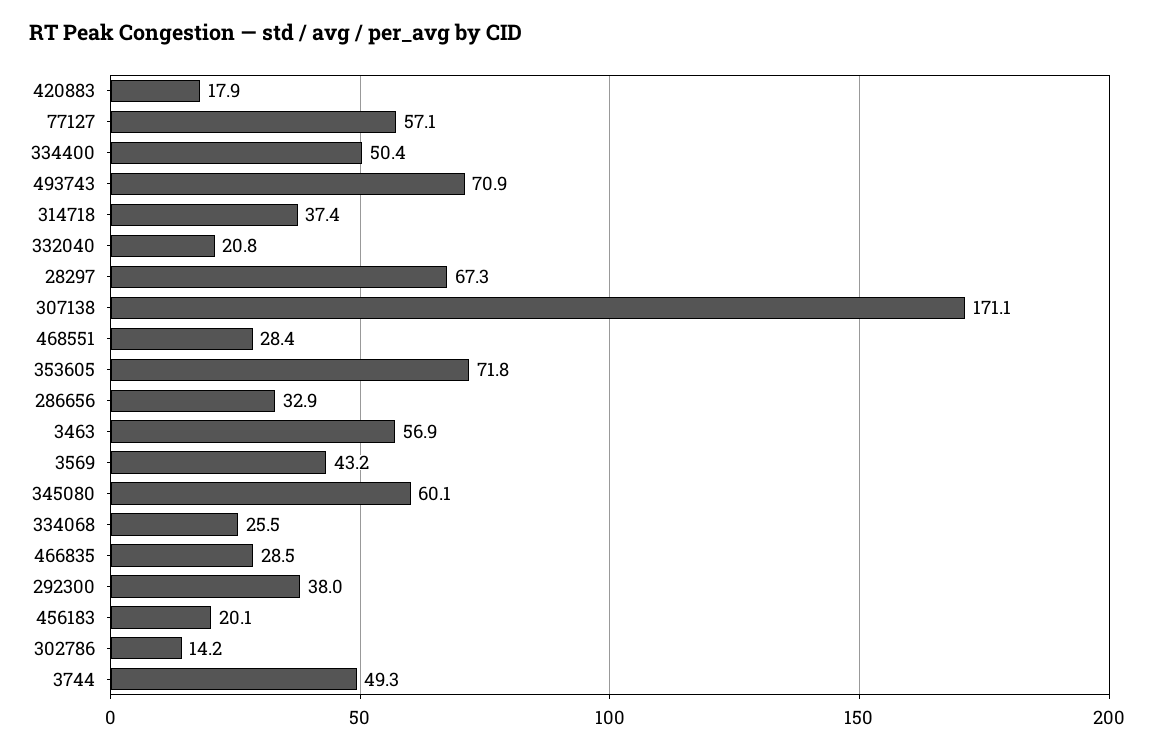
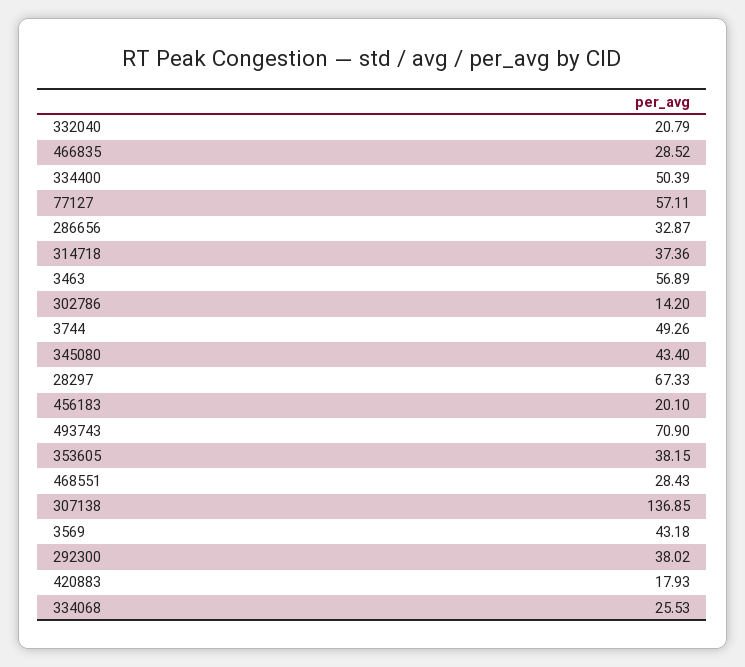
  {
    "420883": 17.93,
    "77127": 57.11,
    "334400": 50.39,
    "493743": 70.9,
    "314718": 37.36,
    "332040": 20.79,
    "28297": 67.33,
-   "307138": 171.1,
+   "307138": 136.85,
    "468551": 28.43,
-   "353605": 71.8,
+   "353605": 38.15,
    "286656": 32.87,
    "3463": 56.89,
    "3569": 43.18,
-   "345080": 60.1,
+   "345080": 43.4,
    "334068": 25.53,
    "466835": 28.52,
    "292300": 38.02,
    "456183": 20.1,
    "302786": 14.2,
    "3744": 49.26
  }

